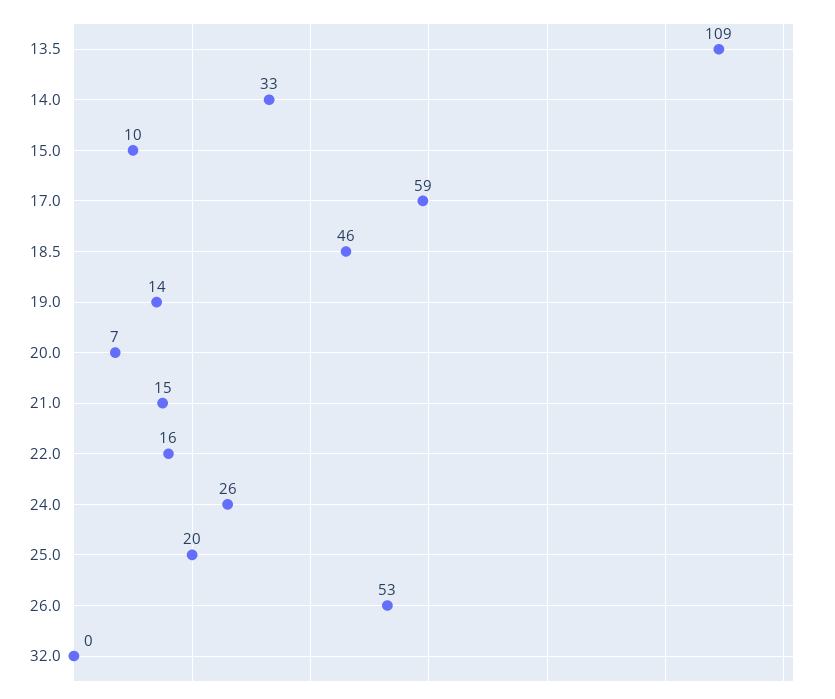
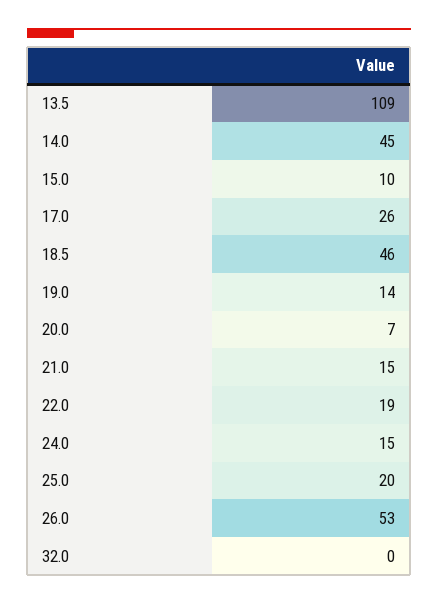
  {
    "13.5": 109,
-   "14.0": 33,
+   "14.0": 45,
    "15.0": 10,
-   "17.0": 59,
+   "17.0": 26,
    "18.5": 46,
    "19.0": 14,
    "20.0": 7,
    "21.0": 15,
-   "22.0": 16,
+   "22.0": 19,
-   "24.0": 26,
+   "24.0": 15,
    "25.0": 20,
    "26.0": 53,
    "32.0": 0
  }

